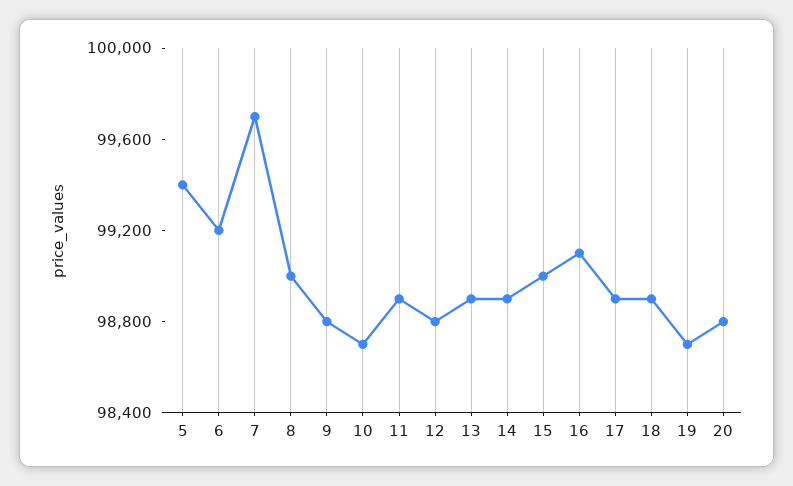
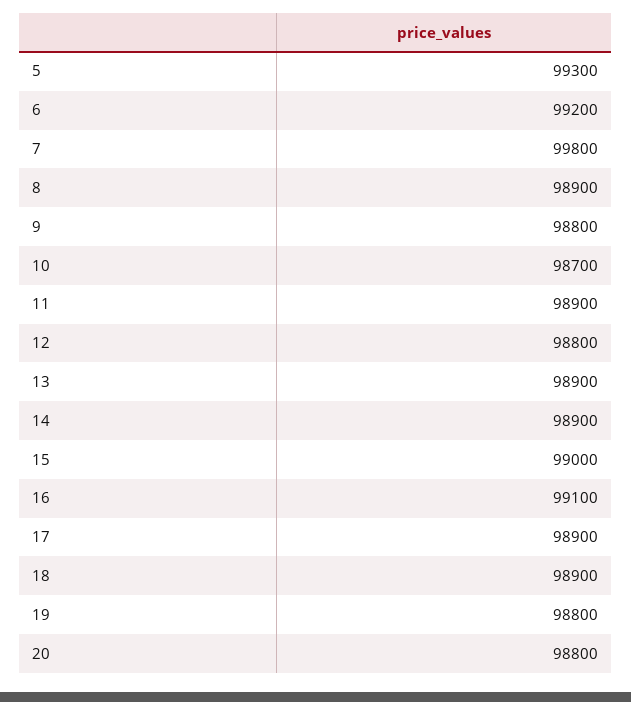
  {
-   "5": 99400,
+   "5": 99300,
    "6": 99200,
-   "7": 99700,
+   "7": 99800,
-   "8": 99000,
+   "8": 98900,
    "9": 98800,
    "10": 98700,
    "11": 98900,
    "12": 98800,
    "13": 98900,
    "14": 98900,
    "15": 99000,
    "16": 99100,
    "17": 98900,
    "18": 98900,
-   "19": 98700,
+   "19": 98800,
    "20": 98800
  }

